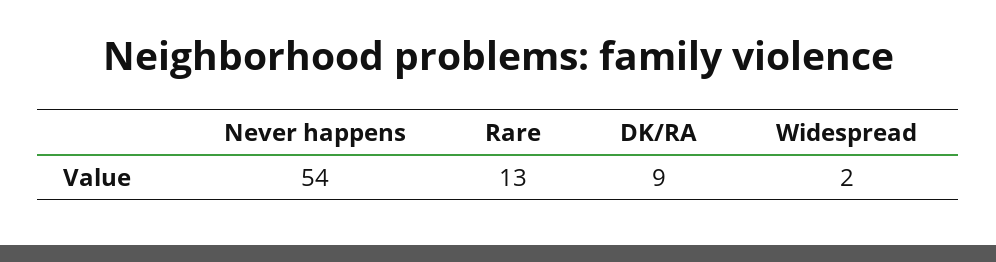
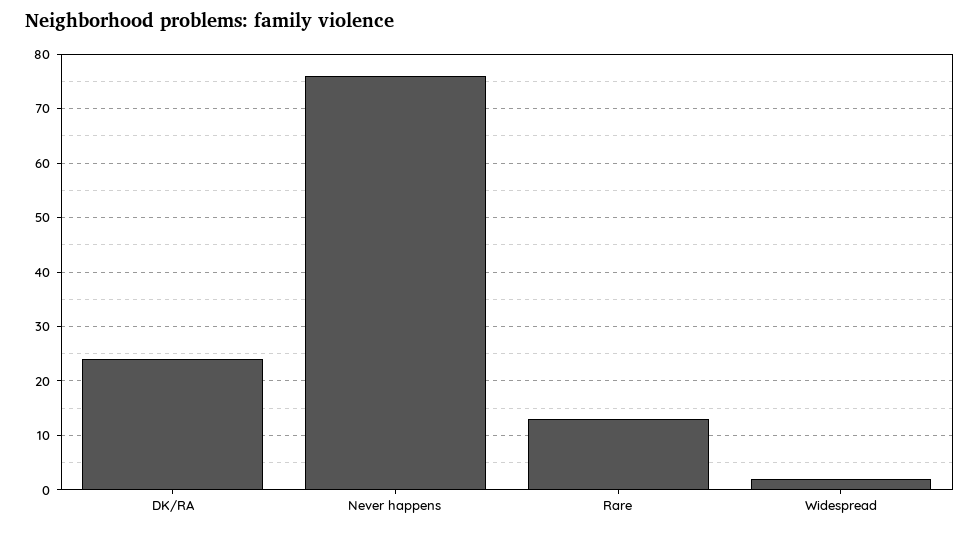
  {
-   "Never happens": 54,
+   "Never happens": 75,
    "Rare": 13,
-   "DK/RA": 9,
+   "DK/RA": 25,
    "Widespread": 2
  }

